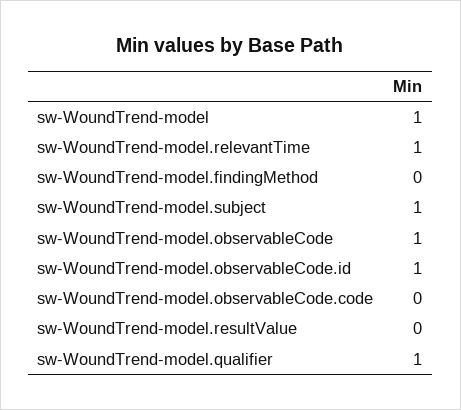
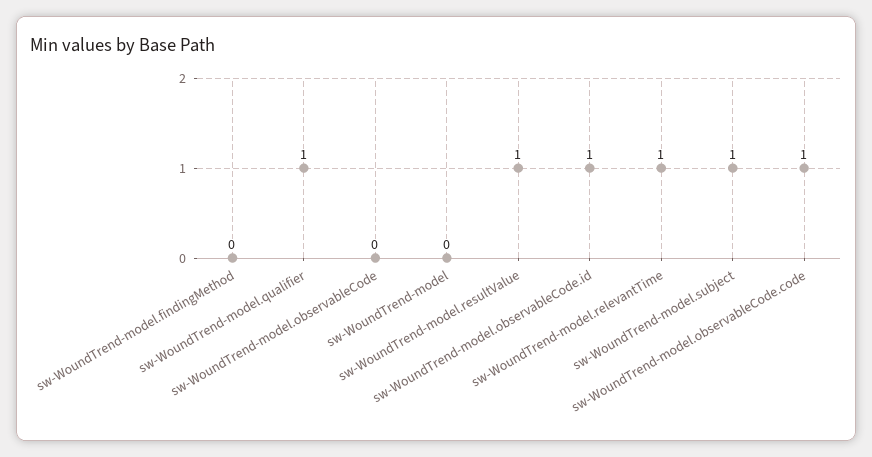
  {
-   "sw-WoundTrend-model": 1,
+   "sw-WoundTrend-model": 0,
    "sw-WoundTrend-model.relevantTime": 1,
    "sw-WoundTrend-model.findingMethod": 0,
    "sw-WoundTrend-model.subject": 1,
-   "sw-WoundTrend-model.observableCode": 1,
+   "sw-WoundTrend-model.observableCode": 0,
    "sw-WoundTrend-model.observableCode.id": 1,
-   "sw-WoundTrend-model.observableCode.code": 0,
+   "sw-WoundTrend-model.observableCode.code": 1,
-   "sw-WoundTrend-model.resultValue": 0,
+   "sw-WoundTrend-model.resultValue": 1,
    "sw-WoundTrend-model.qualifier": 1
  }

